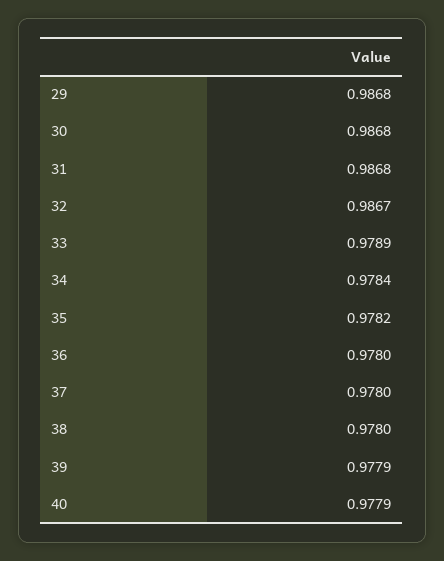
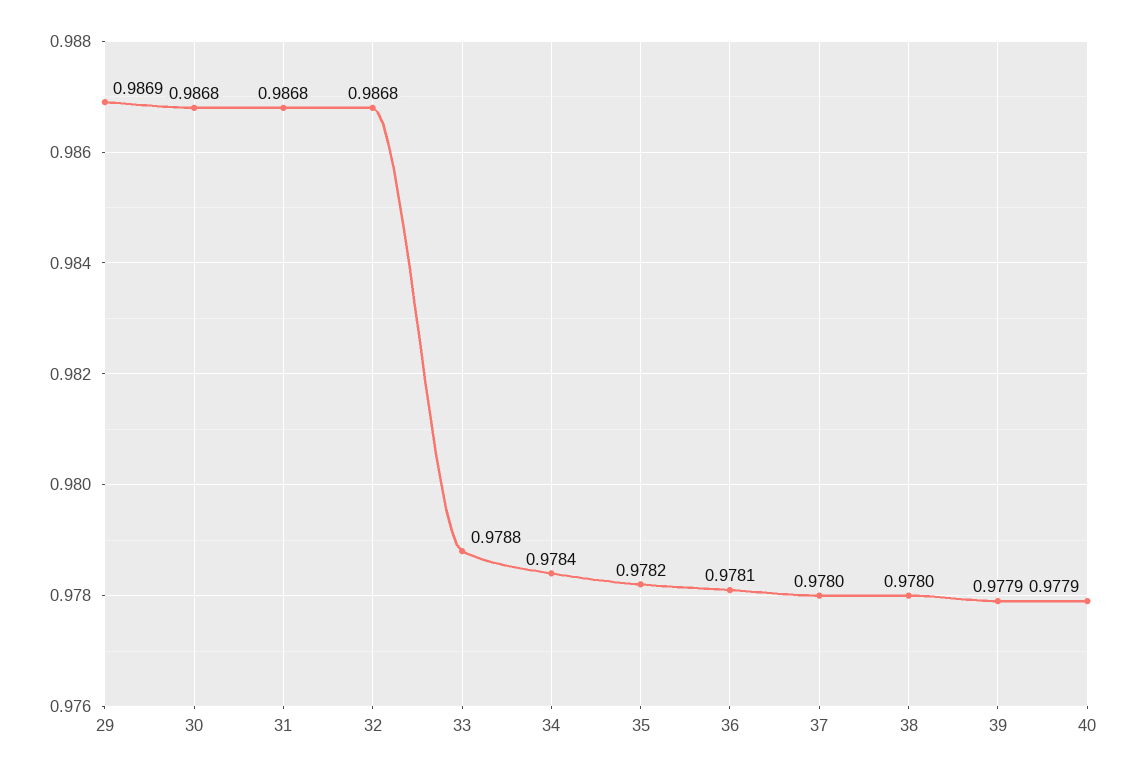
  {
-   "29": 0.9868,
+   "29": 0.9869,
    "30": 0.9868,
    "31": 0.9868,
-   "32": 0.9867,
+   "32": 0.9868,
-   "33": 0.9789,
+   "33": 0.9788,
    "34": 0.9784,
    "35": 0.9782,
-   "36": 0.978,
+   "36": 0.9781,
    "37": 0.978,
    "38": 0.978,
    "39": 0.9779,
    "40": 0.9779
  }

